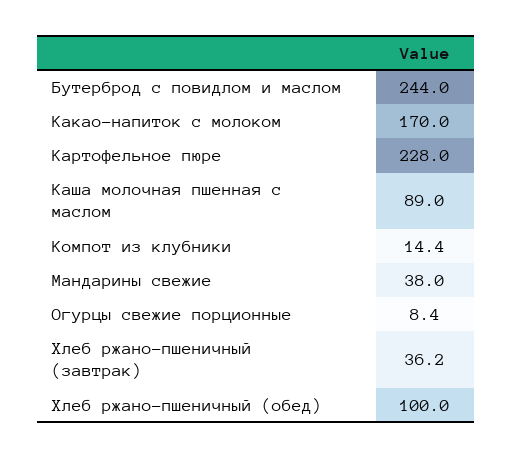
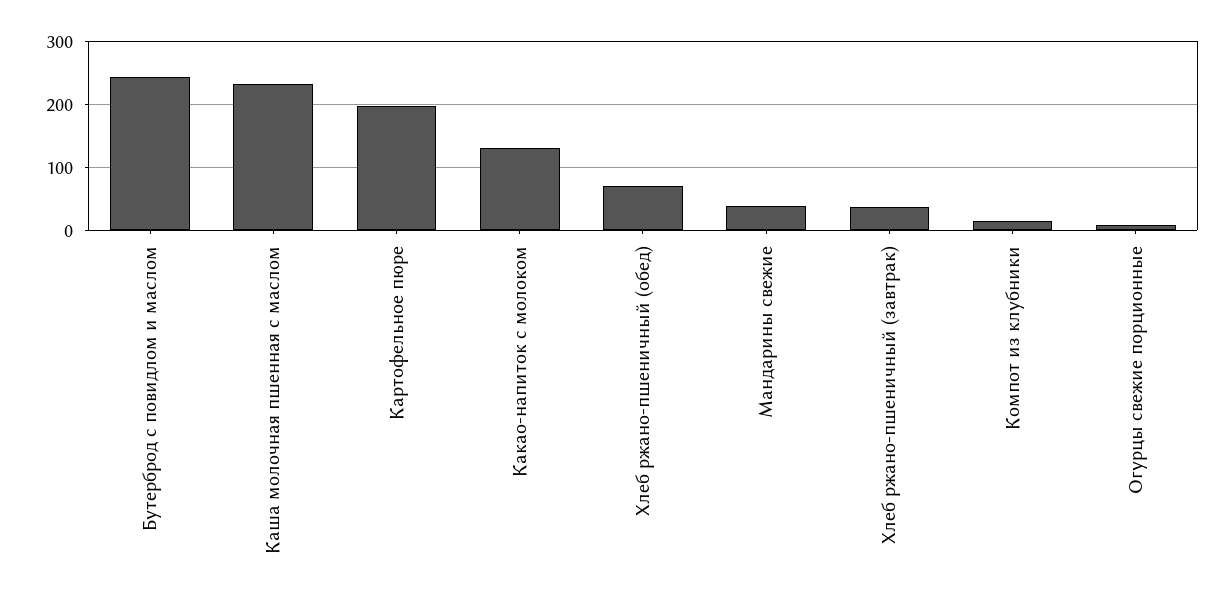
  {
    "Бутерброд с повидлом и маслом": 244,
-   "Какао-напиток с молоком": 170,
+   "Какао-напиток с молоком": 130,
-   "Картофельное пюре": 228,
+   "Картофельное пюре": 200,
-   "Каша молочная пшенная с маслом": 89,
+   "Каша молочная пшенная с маслом": 230,
    "Компот из клубники": 14.4,
    "Мандарины свежие": 38,
    "Огурцы свежие порционные": 8.4,
    "Хлеб ржано-пшеничный (завтрак)": 36.2,
-   "Хлеб ржано-пшеничный (обед)": 100
+   "Хлеб ржано-пшеничный (обед)": 70
  }

